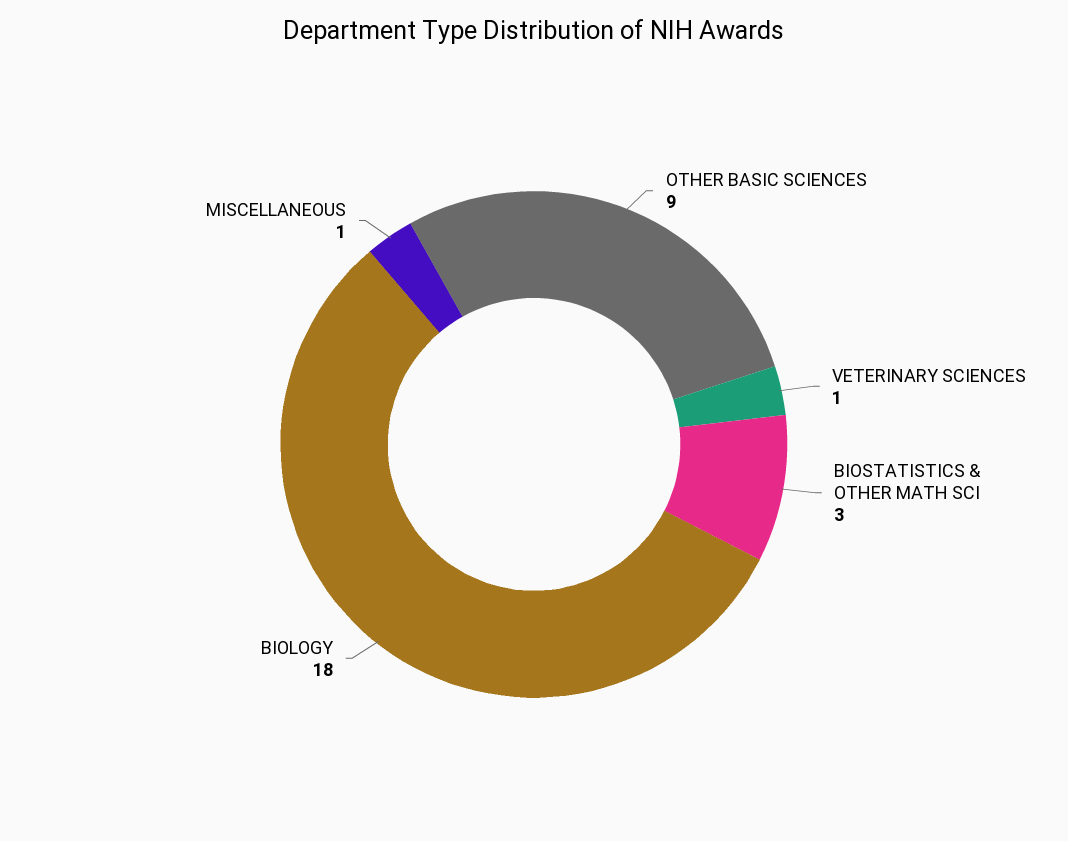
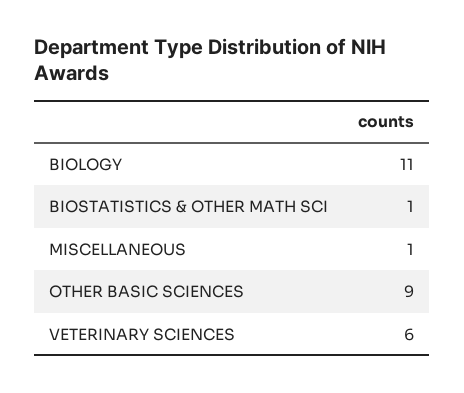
  {
    "OTHER BASIC SCIENCES": 9,
-   "VETERINARY SCIENCES": 1,
+   "VETERINARY SCIENCES": 6,
-   "BIOSTATISTICS & OTHER MATH SCI": 3,
+   "BIOSTATISTICS & OTHER MATH SCI": 1,
-   "BIOLOGY": 18,
+   "BIOLOGY": 11,
    "MISCELLANEOUS": 1
  }

